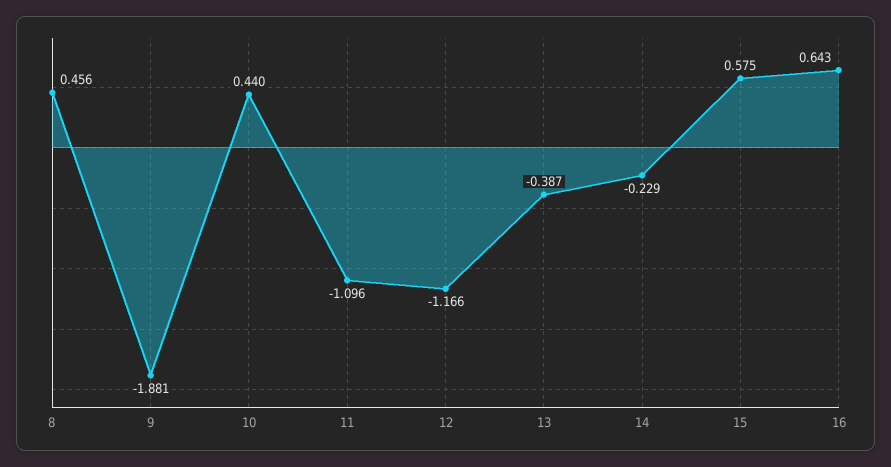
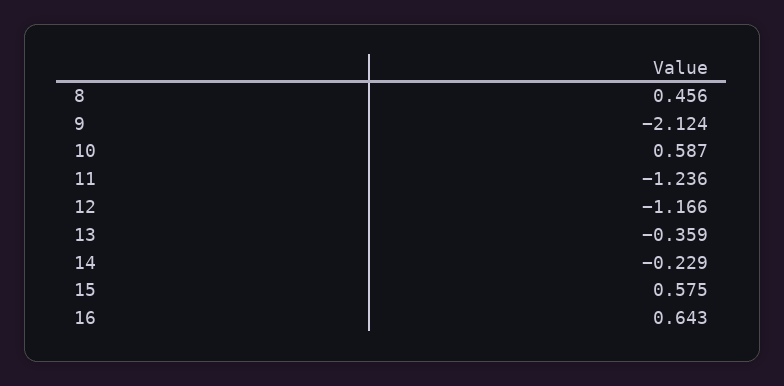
  {
    "8": 0.456,
-   "9": -1.881,
+   "9": -2.124,
-   "10": 0.44,
+   "10": 0.587,
-   "11": -1.096,
+   "11": -1.236,
    "12": -1.166,
-   "13": -0.387,
+   "13": -0.359,
    "14": -0.229,
    "15": 0.575,
    "16": 0.643
  }

